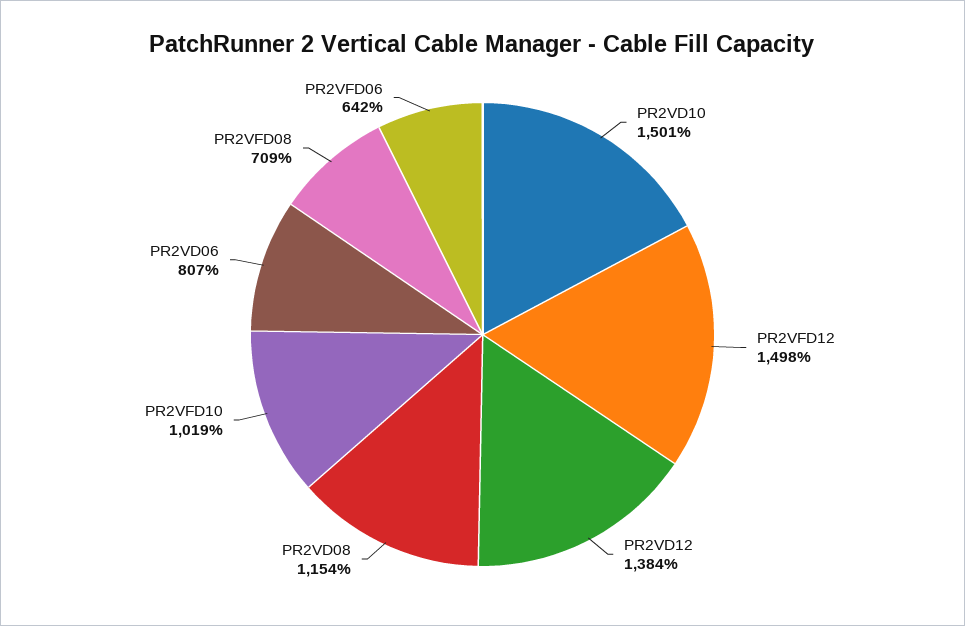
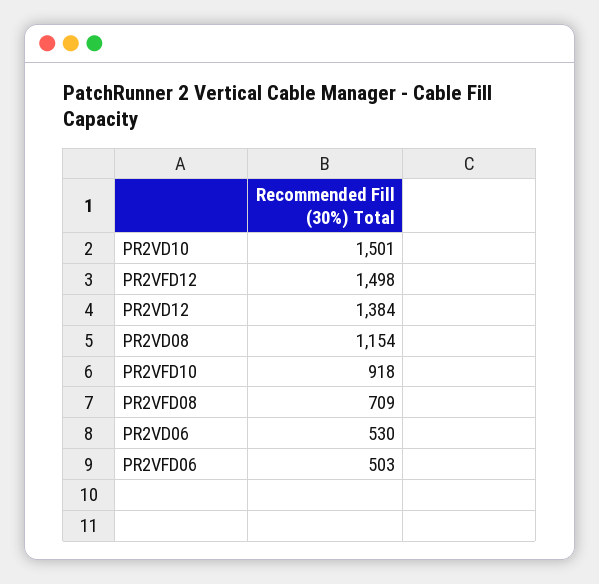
  {
    "PR2VD10": 1501,
    "PR2VFD12": 1498,
    "PR2VD12": 1384,
    "PR2VD08": 1154,
-   "PR2VFD10": 1019,
+   "PR2VFD10": 918,
-   "PR2VD06": 807,
+   "PR2VD06": 530,
    "PR2VFD08": 709,
-   "PR2VFD06": 642
+   "PR2VFD06": 503
  }

